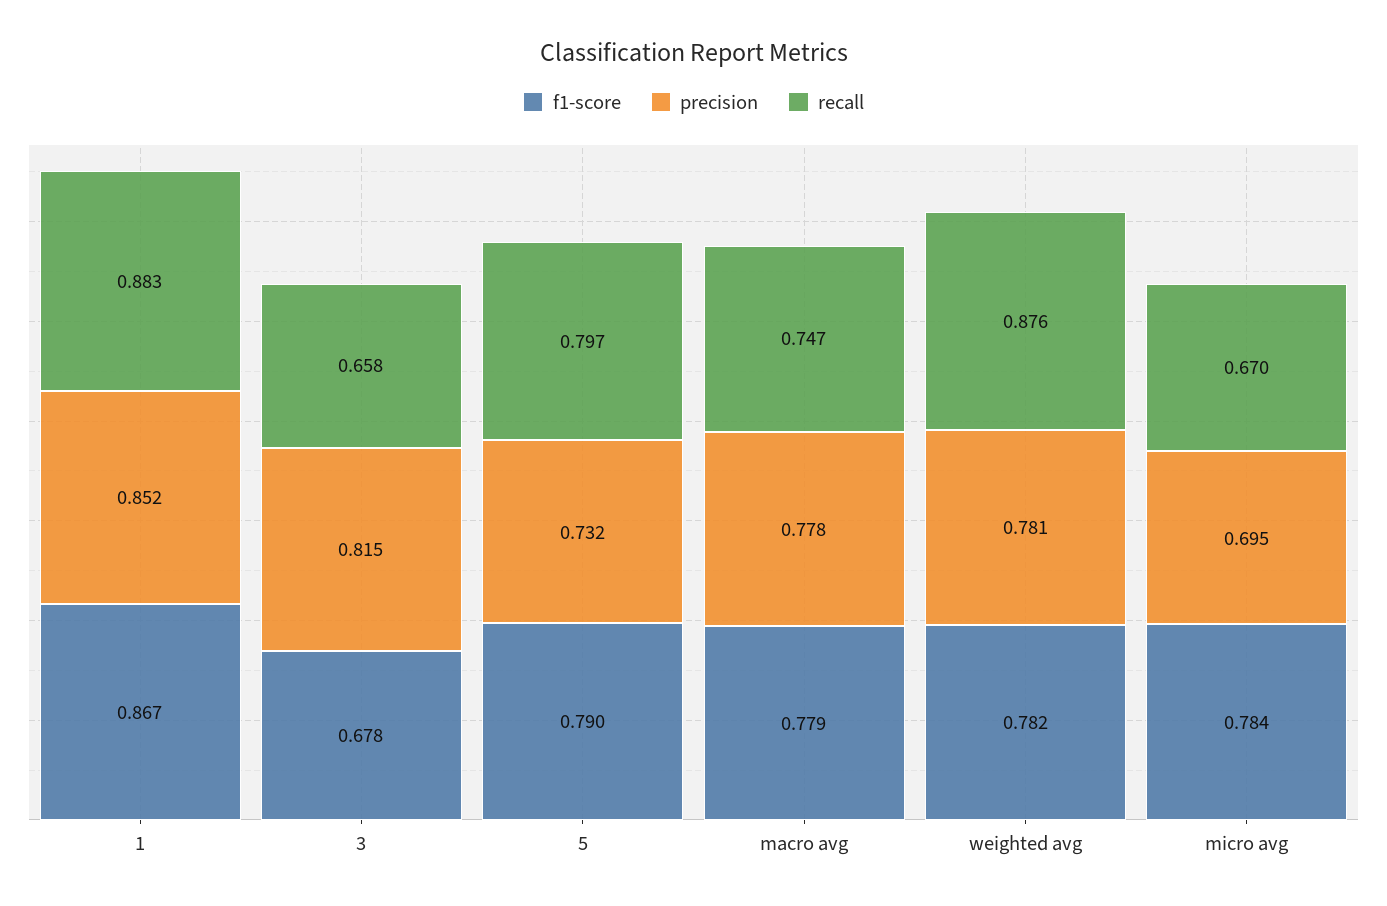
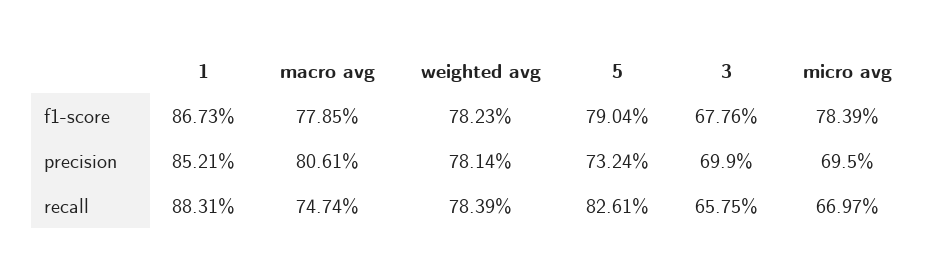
  {
    "f1-score": {
      "1": 0.8673,
      "3": 0.6776,
      "5": 0.7904,
      "macro avg": 0.7785,
      "weighted avg": 0.7823,
      "micro avg": 0.7839
    },
    "precision": {
      "1": 0.8521,
-     "3": 0.815,
+     "3": 0.699,
      "5": 0.7324,
-     "macro avg": 0.778,
+     "macro avg": 0.8061,
      "weighted avg": 0.7814,
      "micro avg": 0.695
    },
    "recall": {
      "1": 0.8831,
      "3": 0.6575,
-     "5": 0.797,
+     "5": 0.8261,
      "macro avg": 0.7474,
-     "weighted avg": 0.876,
+     "weighted avg": 0.7839,
      "micro avg": 0.6697
    }
  }

